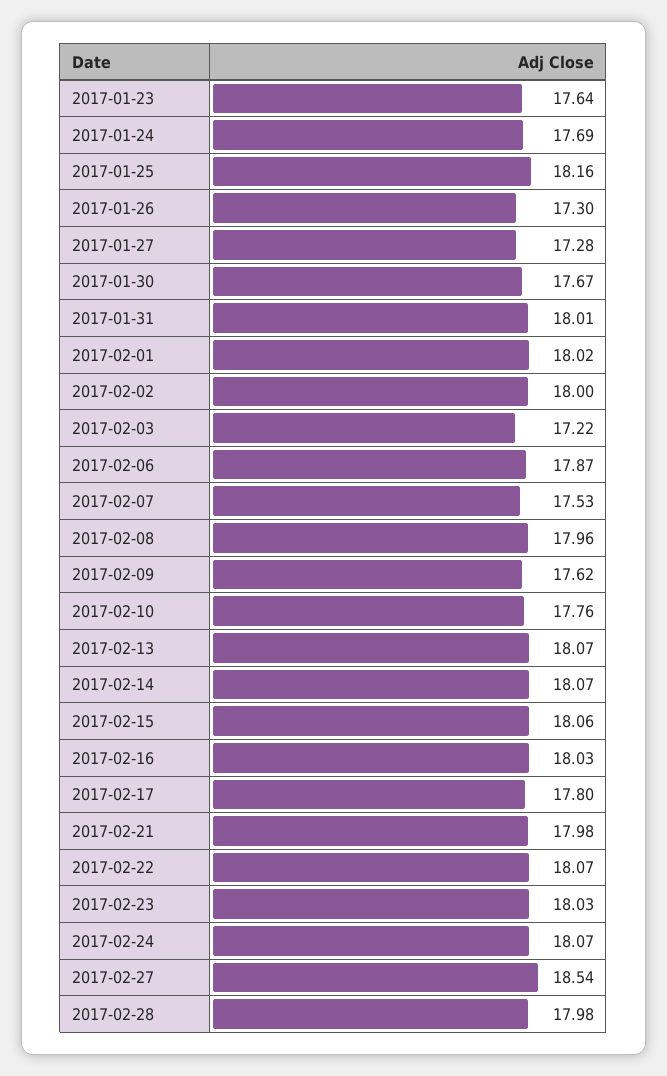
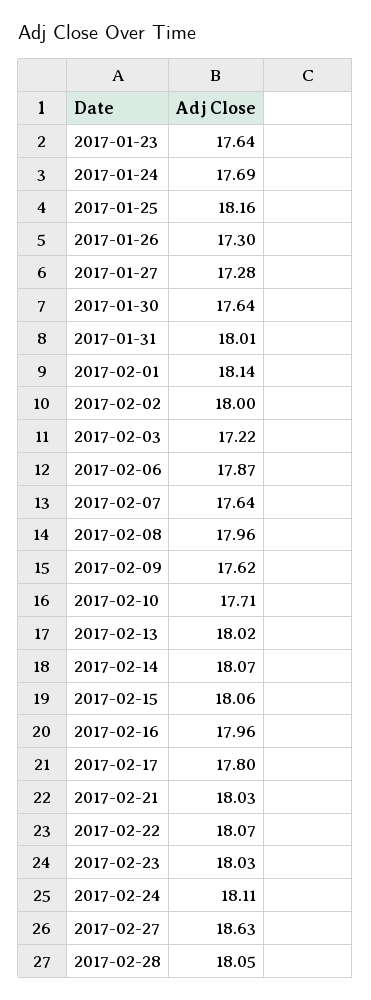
  {
    "2017-01-23": 17.64,
    "2017-01-24": 17.69,
    "2017-01-25": 18.16,
    "2017-01-26": 17.3,
    "2017-01-27": 17.28,
-   "2017-01-30": 17.67,
+   "2017-01-30": 17.64,
    "2017-01-31": 18.01,
-   "2017-02-01": 18.02,
+   "2017-02-01": 18.14,
    "2017-02-02": 18,
    "2017-02-03": 17.22,
    "2017-02-06": 17.87,
-   "2017-02-07": 17.53,
+   "2017-02-07": 17.64,
    "2017-02-08": 17.96,
    "2017-02-09": 17.62,
-   "2017-02-10": 17.76,
+   "2017-02-10": 17.71,
-   "2017-02-13": 18.07,
+   "2017-02-13": 18.02,
    "2017-02-14": 18.07,
    "2017-02-15": 18.06,
-   "2017-02-16": 18.03,
+   "2017-02-16": 17.96,
    "2017-02-17": 17.8,
-   "2017-02-21": 17.98,
+   "2017-02-21": 18.03,
    "2017-02-22": 18.07,
    "2017-02-23": 18.03,
-   "2017-02-24": 18.07,
+   "2017-02-24": 18.11,
-   "2017-02-27": 18.54,
+   "2017-02-27": 18.63,
-   "2017-02-28": 17.98
+   "2017-02-28": 18.05
  }

